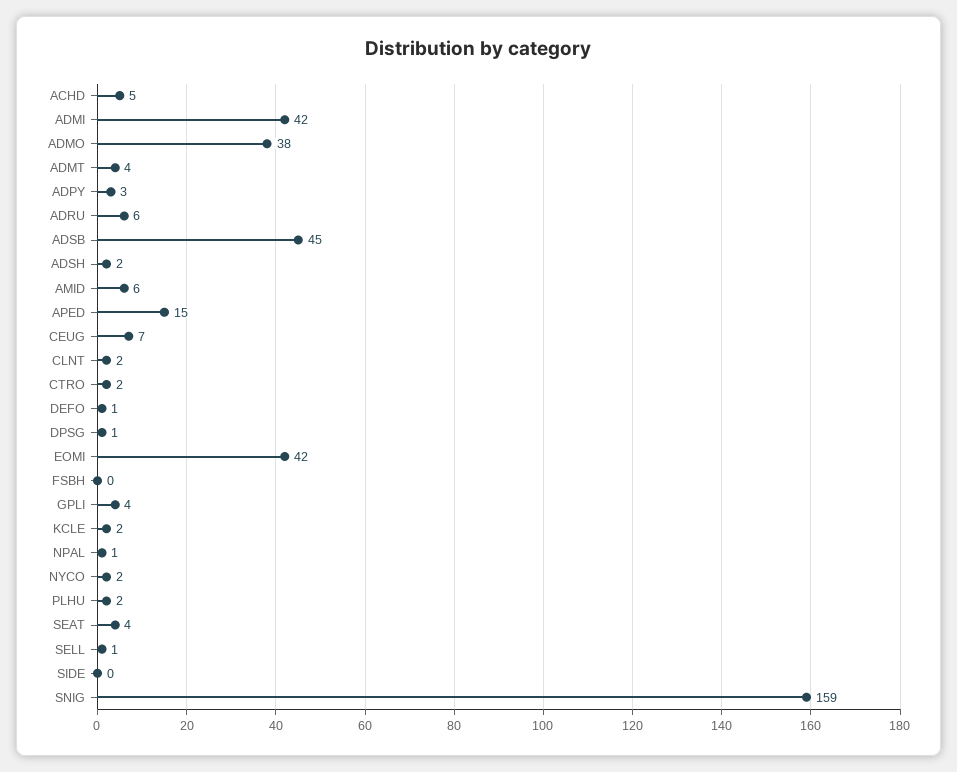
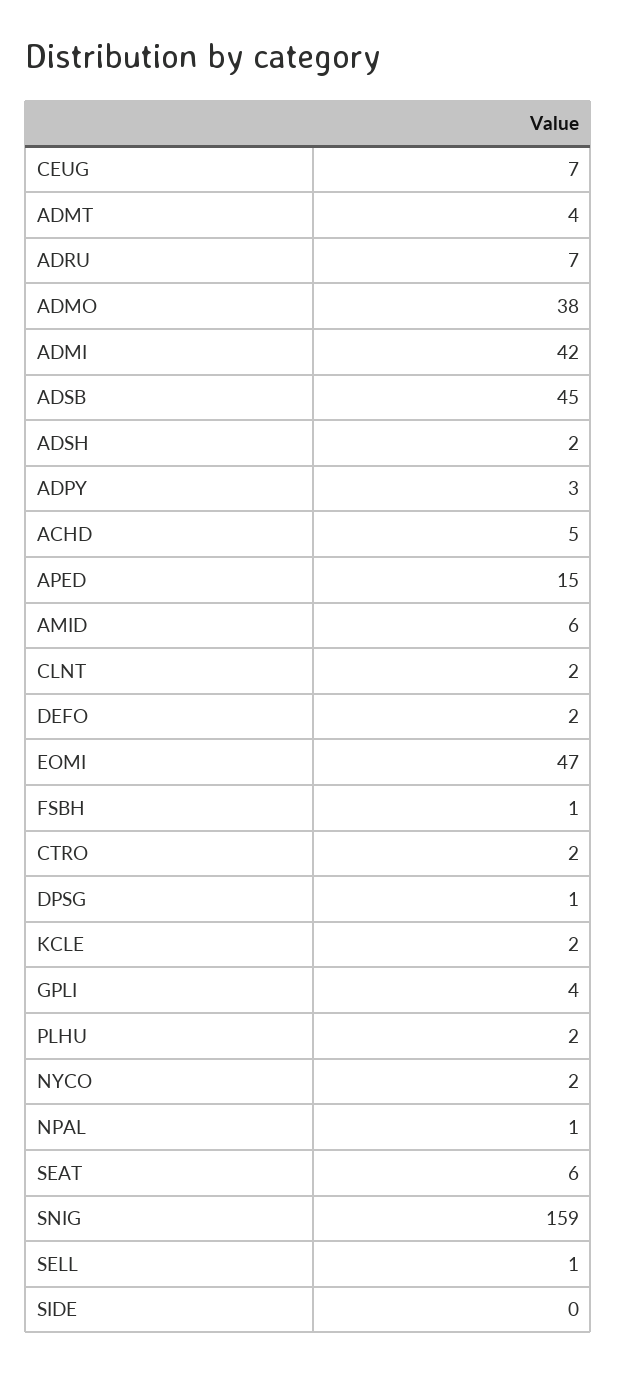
  {
    "ACHD": 5,
    "ADMI": 42,
    "ADMO": 38,
    "ADMT": 4,
    "ADPY": 3,
-   "ADRU": 6,
+   "ADRU": 7,
    "ADSB": 45,
    "ADSH": 2,
    "AMID": 6,
    "APED": 15,
    "CEUG": 7,
    "CLNT": 2,
    "CTRO": 2,
-   "DEFO": 1,
+   "DEFO": 2,
    "DPSG": 1,
-   "EOMI": 42,
+   "EOMI": 47,
-   "FSBH": 0,
+   "FSBH": 1,
    "GPLI": 4,
    "KCLE": 2,
    "NPAL": 1,
    "NYCO": 2,
    "PLHU": 2,
-   "SEAT": 4,
+   "SEAT": 6,
    "SELL": 1,
    "SIDE": 0,
    "SNIG": 159
  }

